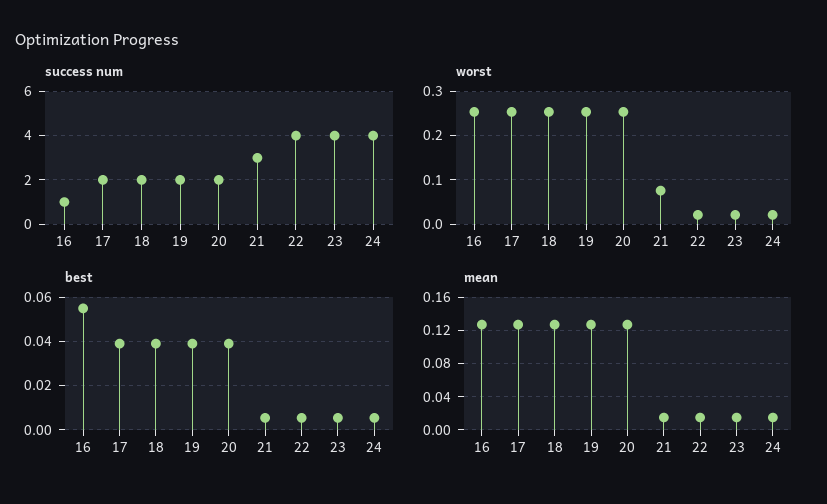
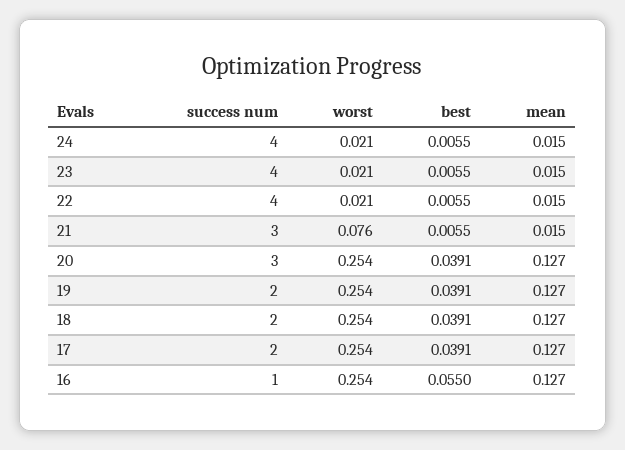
  {
    "success num": {
      "16": 1,
      "17": 2,
      "18": 2,
      "19": 2,
-     "20": 2,
+     "20": 3,
      "21": 3,
      "22": 4,
      "23": 4,
      "24": 4
    },
    "worst": {
      "16": 0.254,
      "17": 0.254,
      "18": 0.254,
      "19": 0.254,
      "20": 0.254,
      "21": 0.076,
      "22": 0.021,
      "23": 0.021,
      "24": 0.021
    },
    "best": {
      "16": 0.055,
      "17": 0.0391,
      "18": 0.0391,
      "19": 0.0391,
      "20": 0.0391,
      "21": 0.0055,
      "22": 0.0055,
      "23": 0.0055,
      "24": 0.0055
    },
    "mean": {
      "16": 0.127,
      "17": 0.127,
      "18": 0.127,
      "19": 0.127,
      "20": 0.127,
      "21": 0.015,
      "22": 0.015,
      "23": 0.015,
      "24": 0.015
    }
  }

